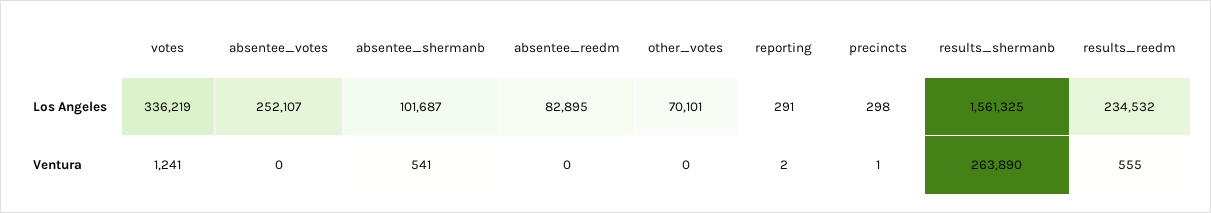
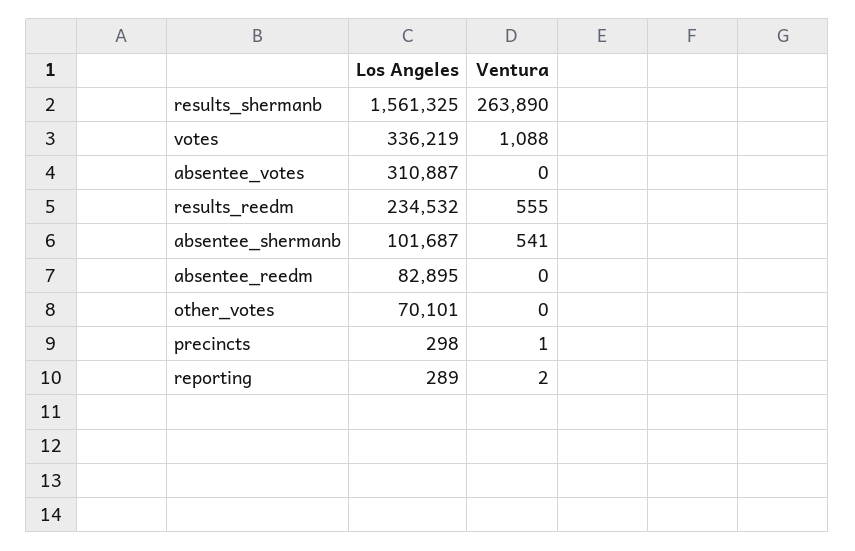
  {
    "votes": {
      "Los Angeles": 336219,
-     "Ventura": 1241
+     "Ventura": 1088
    },
    "absentee_votes": {
-     "Los Angeles": 252107,
+     "Los Angeles": 310887,
      "Ventura": 0
    },
    "absentee_shermanb": {
      "Los Angeles": 101687,
      "Ventura": 541
    },
    "absentee_reedm": {
      "Los Angeles": 82895,
      "Ventura": 0
    },
    "other_votes": {
      "Los Angeles": 70101,
      "Ventura": 0
    },
    "reporting": {
-     "Los Angeles": 291,
+     "Los Angeles": 289,
      "Ventura": 2
    },
    "precincts": {
      "Los Angeles": 298,
      "Ventura": 1
    },
    "results_shermanb": {
      "Los Angeles": 1561325,
      "Ventura": 263890
    },
    "results_reedm": {
      "Los Angeles": 234532,
      "Ventura": 555
    }
  }

